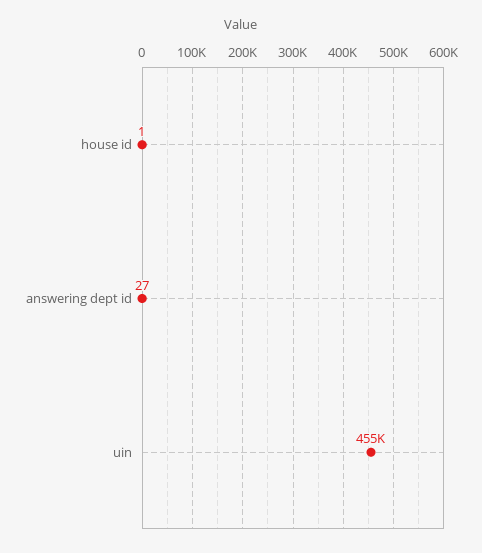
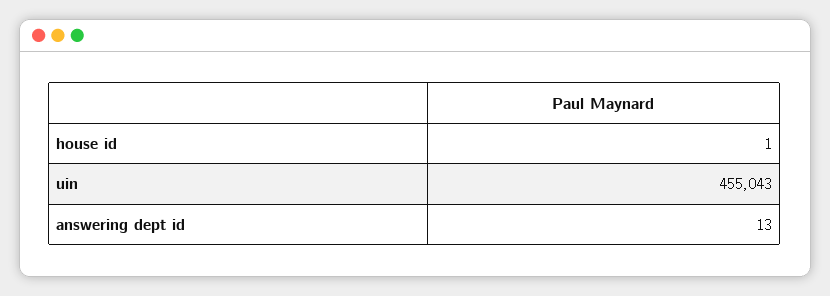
  {
    "house id": 1,
-   "answering dept id": 27,
+   "answering dept id": 13,
    "uin": 455043
  }

